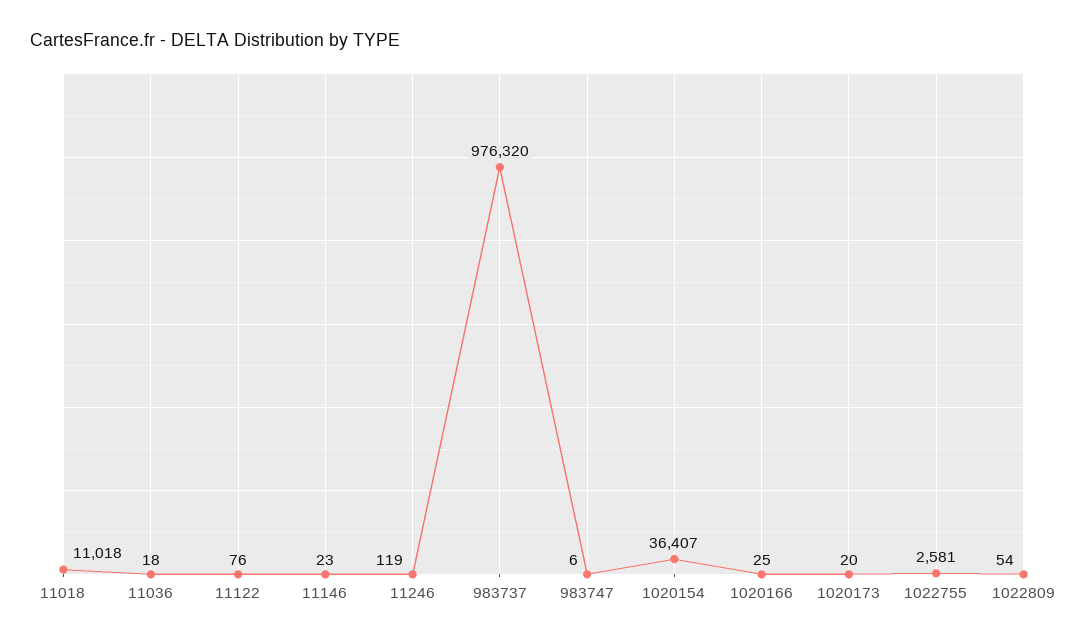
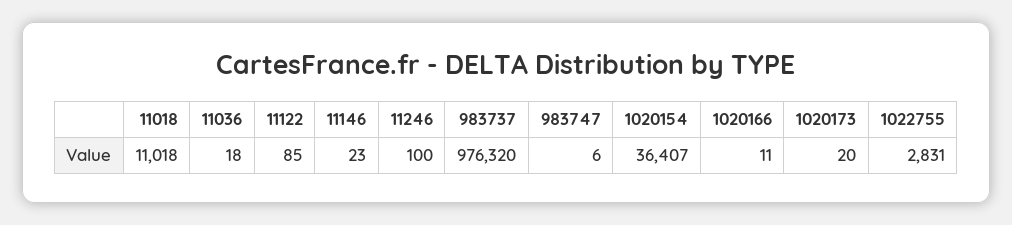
  {
    "11018": 11018,
    "11036": 18,
-   "11122": 76,
+   "11122": 85,
    "11146": 23,
-   "11246": 119,
+   "11246": 100,
    "983737": 976320,
    "983747": 6,
    "1020154": 36407,
-   "1020166": 25,
+   "1020166": 11,
    "1020173": 20,
-   "1022755": 2581,
+   "1022755": 2831
-   "1022809": 54
  }

